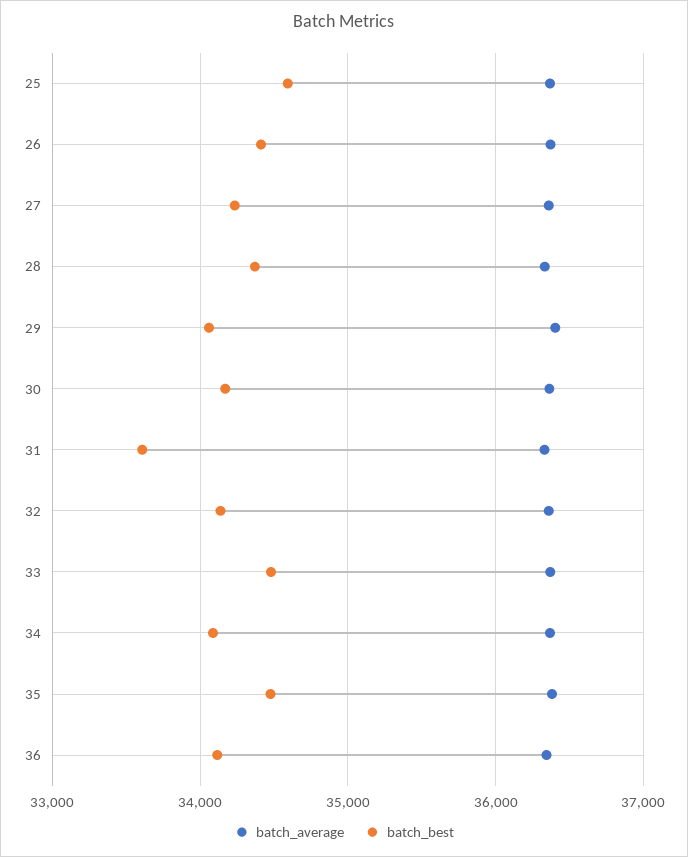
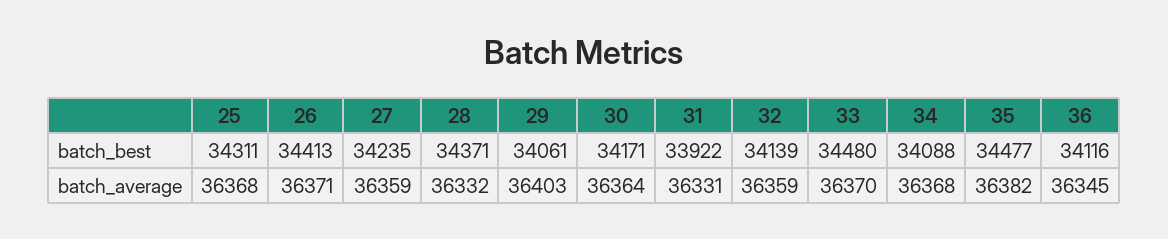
  {
    "batch_average": {
      "25": 36368,
      "26": 36371,
      "27": 36359,
      "28": 36332,
      "29": 36403,
      "30": 36364,
      "31": 36331,
      "32": 36359,
      "33": 36370,
      "34": 36368,
      "35": 36382,
      "36": 36345
    },
    "batch_best": {
-     "25": 34600,
+     "25": 34311,
      "26": 34413,
      "27": 34235,
      "28": 34371,
      "29": 34061,
      "30": 34171,
-     "31": 33600,
+     "31": 33922,
      "32": 34139,
      "33": 34480,
      "34": 34088,
      "35": 34477,
      "36": 34116
    }
  }

